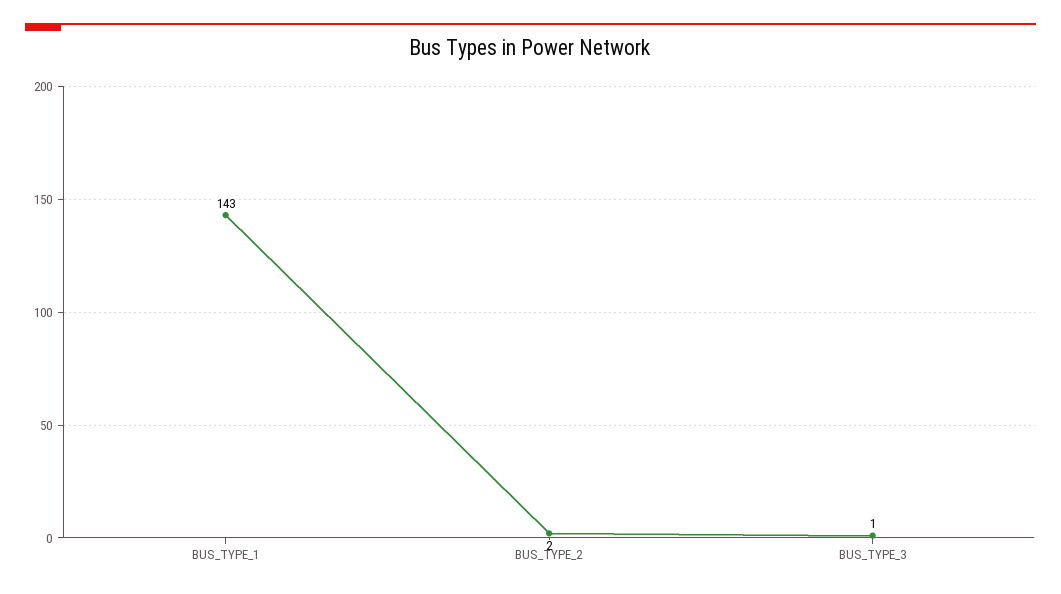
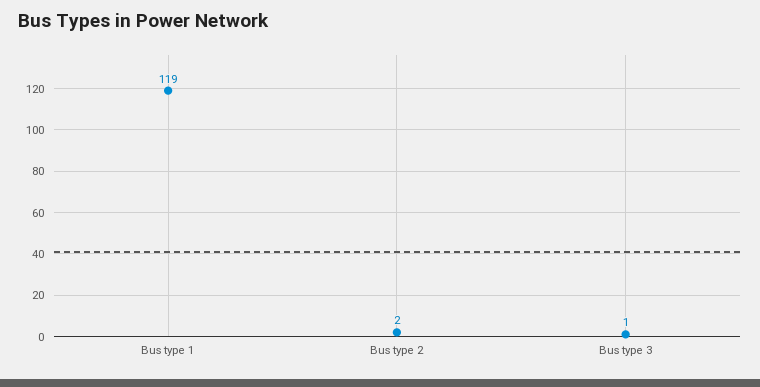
  {
-   "BUS_TYPE_1": 143,
+   "BUS_TYPE_1": 119,
    "BUS_TYPE_2": 2,
    "BUS_TYPE_3": 1
  }

